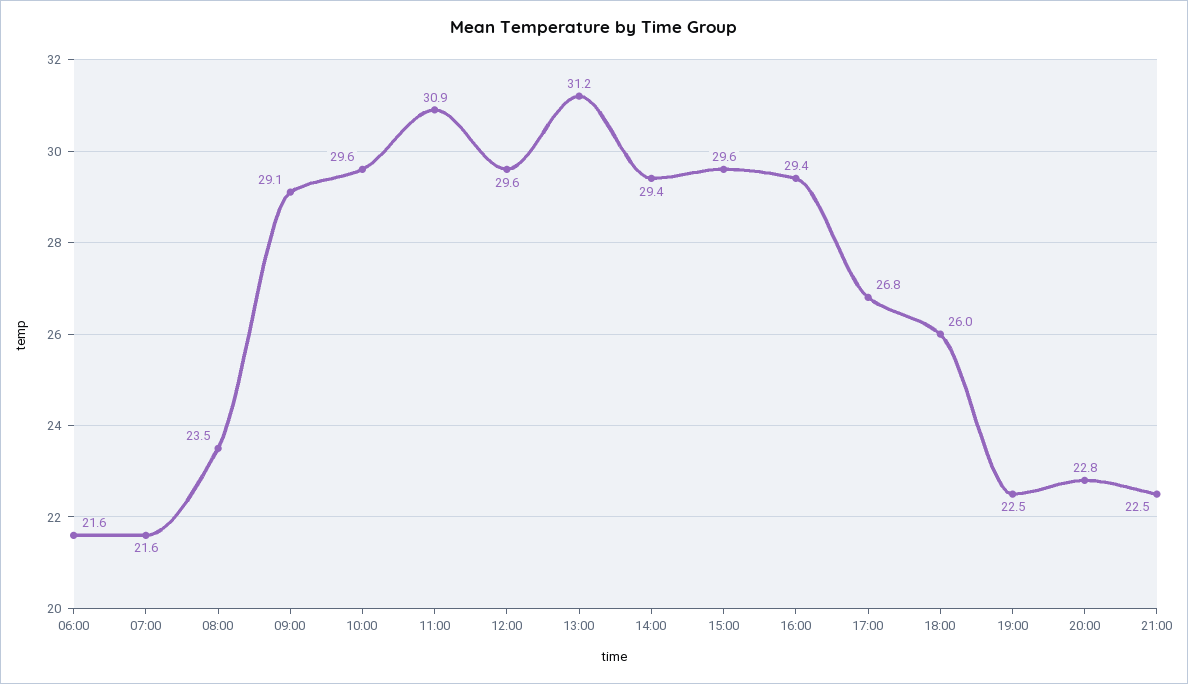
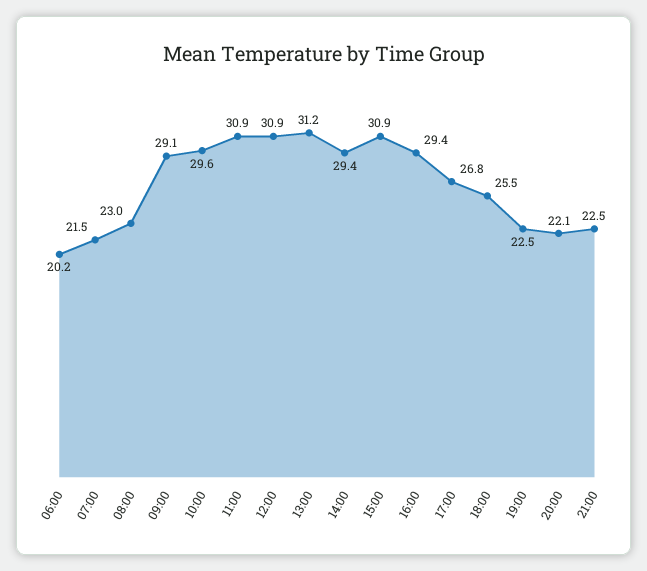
  {
-   "06:00": 21.6,
+   "06:00": 20.2,
-   "07:00": 21.6,
+   "07:00": 21.5,
-   "08:00": 23.5,
+   "08:00": 23,
    "09:00": 29.1,
    "10:00": 29.6,
    "11:00": 30.9,
-   "12:00": 29.6,
+   "12:00": 30.9,
    "13:00": 31.2,
    "14:00": 29.4,
-   "15:00": 29.6,
+   "15:00": 30.9,
    "16:00": 29.4,
    "17:00": 26.8,
-   "18:00": 26,
+   "18:00": 25.5,
    "19:00": 22.5,
-   "20:00": 22.8,
+   "20:00": 22.1,
    "21:00": 22.5
  }

